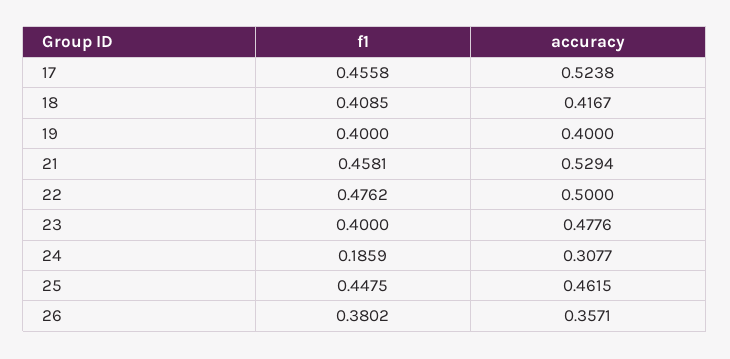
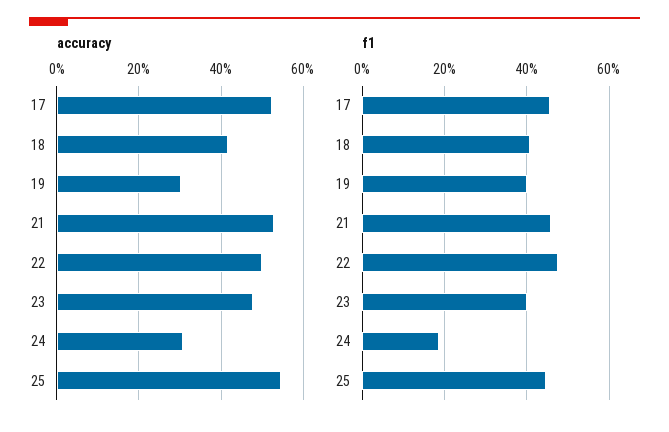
  {
    "f1": {
      "17": 0.4558,
      "18": 0.4085,
      "19": 0.4,
      "21": 0.4581,
      "22": 0.4762,
      "23": 0.4,
      "24": 0.1859,
-     "25": 0.4475,
+     "25": 0.4475
-     "26": 0.3802
    },
    "accuracy": {
      "17": 0.5238,
      "18": 0.4167,
-     "19": 0.4,
+     "19": 0.3,
      "21": 0.5294,
      "22": 0.5,
      "23": 0.4776,
      "24": 0.3077,
-     "25": 0.4615,
+     "25": 0.54
-     "26": 0.3571
    }
  }

